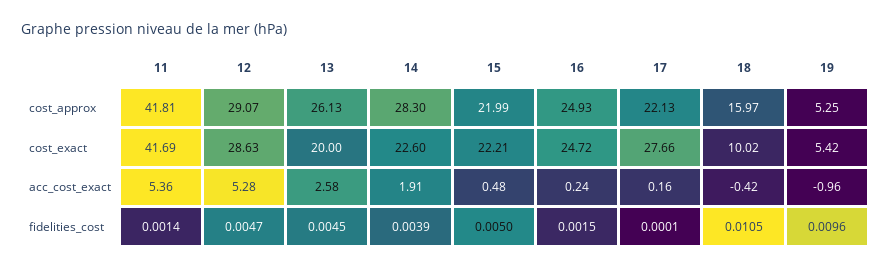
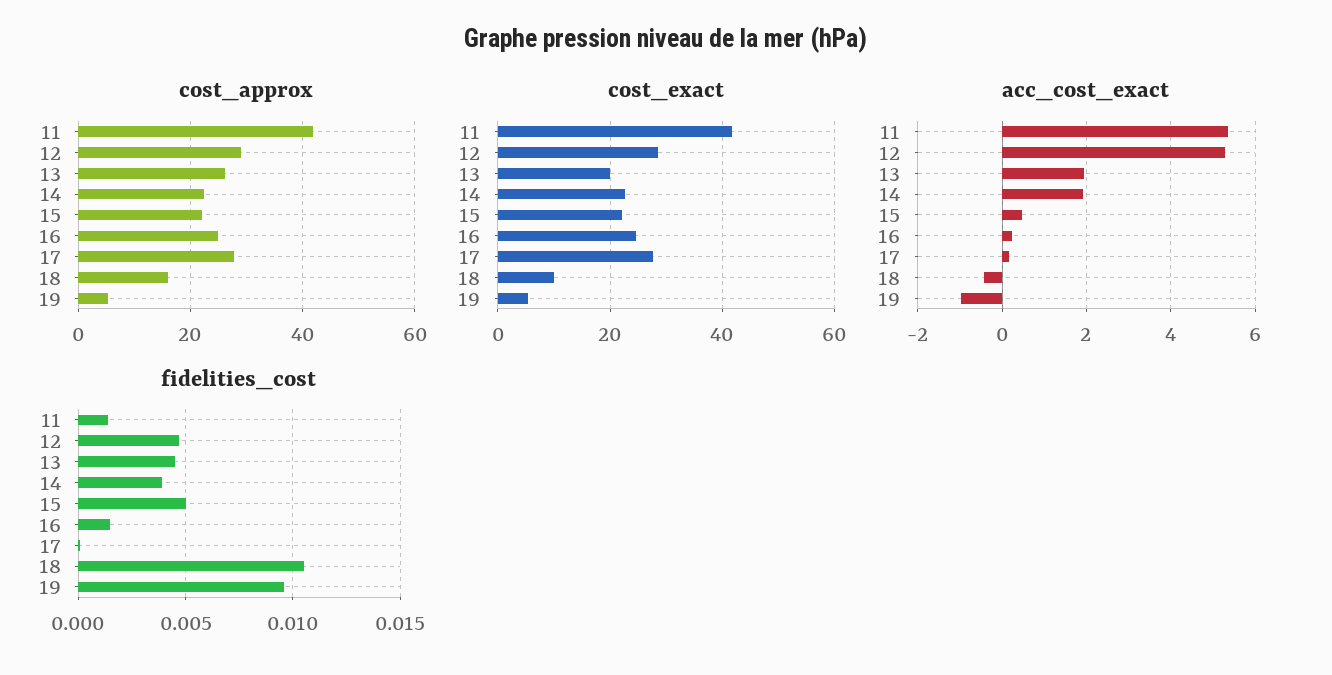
  {
    "cost_approx": {
      "11": 41.81,
      "12": 29.07,
      "13": 26.13,
-     "14": 28.3,
+     "14": 22,
      "15": 21.99,
      "16": 24.93,
-     "17": 22.13,
+     "17": 28,
      "18": 15.97,
      "19": 5.25
    },
    "cost_exact": {
      "11": 41.69,
      "12": 28.63,
      "13": 20,
      "14": 22.6,
      "15": 22.21,
      "16": 24.72,
      "17": 27.66,
      "18": 10.02,
      "19": 5.42
    },
    "acc_cost_exact": {
      "11": 5.36,
      "12": 5.28,
-     "13": 2.58,
+     "13": 2,
      "14": 1.91,
      "15": 0.48,
      "16": 0.24,
      "17": 0.16,
      "18": -0.42,
      "19": -0.96
    },
    "fidelities_cost": {
      "11": 0.0014,
      "12": 0.0047,
      "13": 0.0045,
      "14": 0.0039,
      "15": 0.005,
      "16": 0.0015,
      "17": 0.0001,
      "18": 0.0105,
      "19": 0.0096
    }
  }

